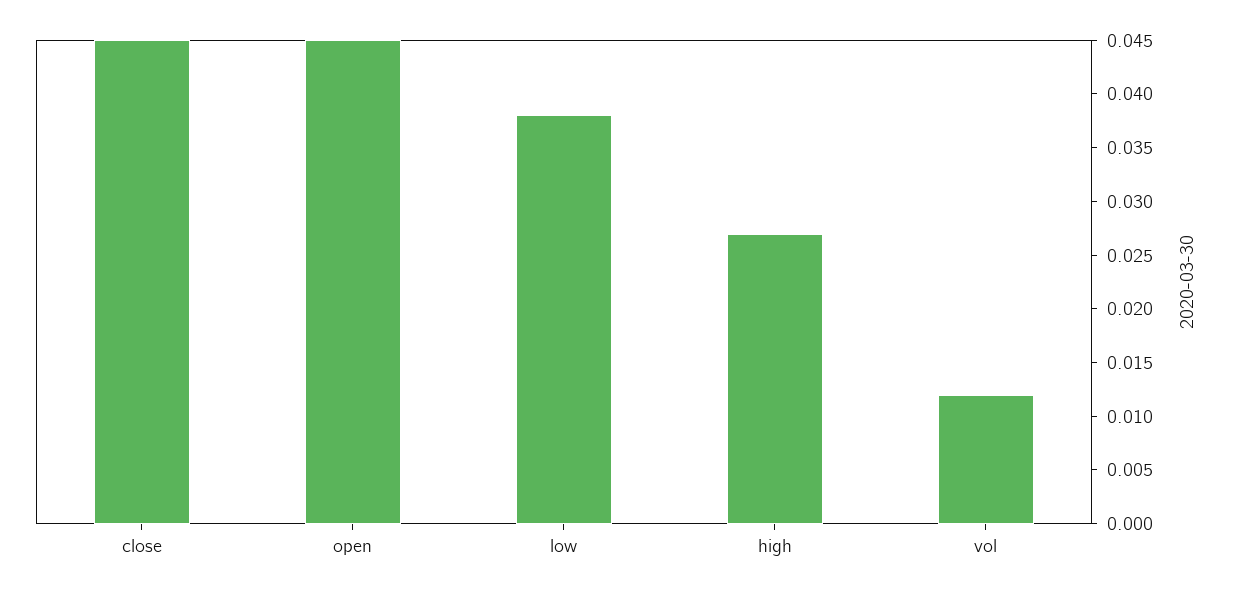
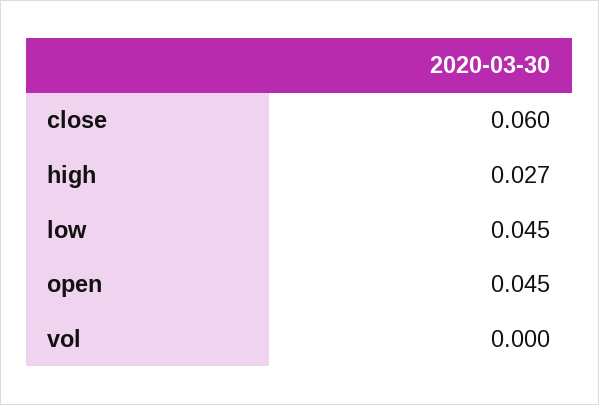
  {
-   "close": 0.045,
+   "close": 0.06,
    "open": 0.045,
-   "low": 0.038,
+   "low": 0.045,
    "high": 0.027,
-   "vol": 0.012
+   "vol": 0
  }

